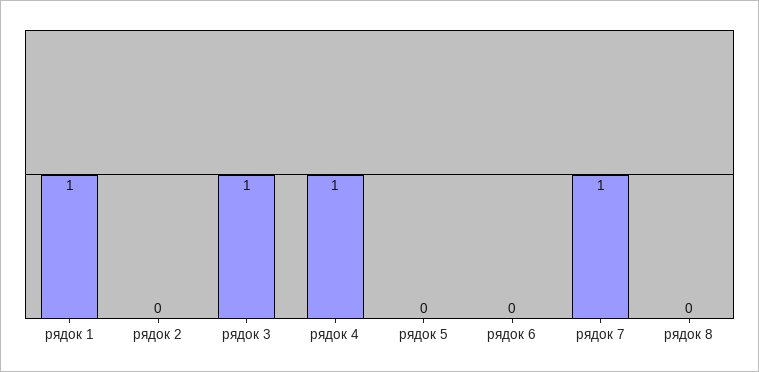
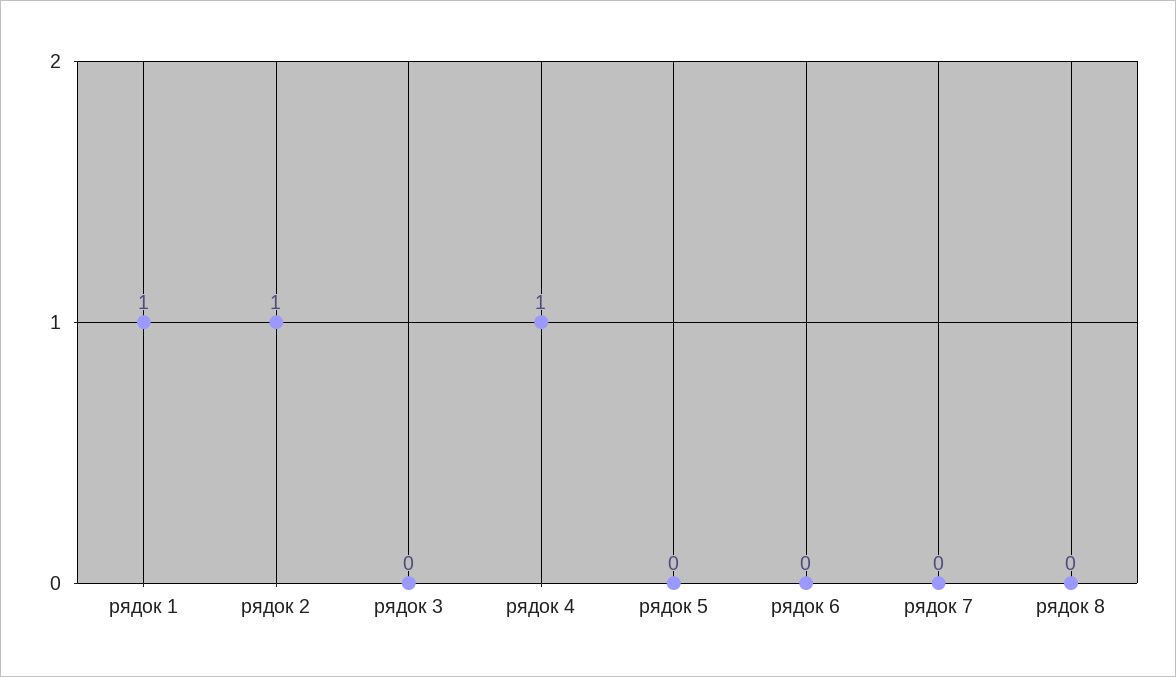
  {
    "рядок 1": 1,
-   "рядок 2": 0,
+   "рядок 2": 1,
-   "рядок 3": 1,
+   "рядок 3": 0,
    "рядок 4": 1,
    "рядок 5": 0,
    "рядок 6": 0,
-   "рядок 7": 1,
+   "рядок 7": 0,
    "рядок 8": 0
  }

